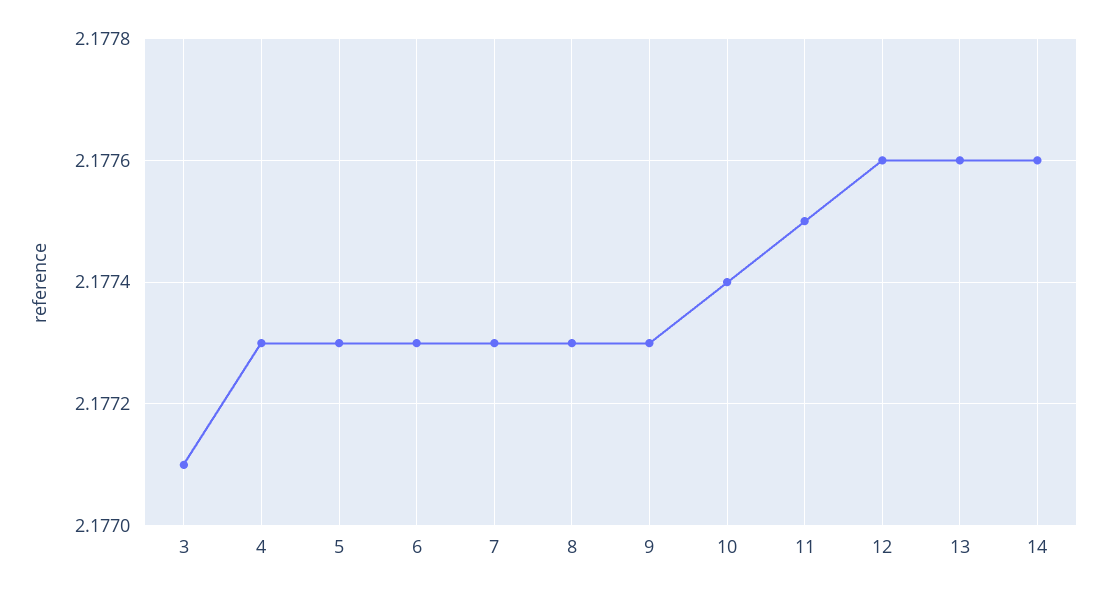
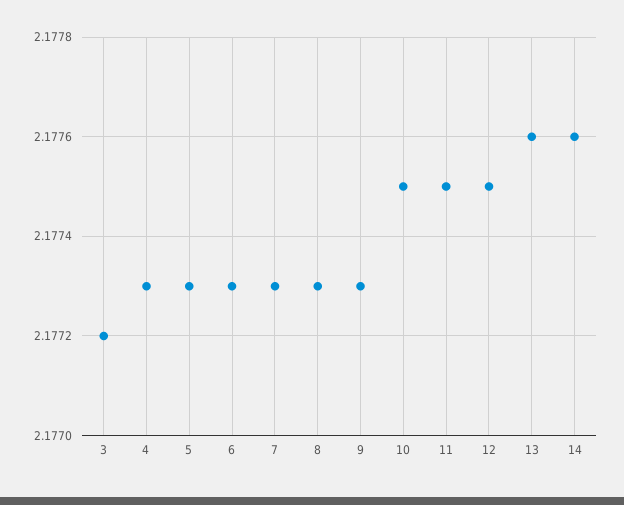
  {
-   "3": 2.1771,
+   "3": 2.1772,
    "4": 2.1773,
    "5": 2.1773,
    "6": 2.1773,
    "7": 2.1773,
    "8": 2.1773,
    "9": 2.1773,
-   "10": 2.1774,
+   "10": 2.1775,
    "11": 2.1775,
-   "12": 2.1776,
+   "12": 2.1775,
    "13": 2.1776,
    "14": 2.1776
  }

